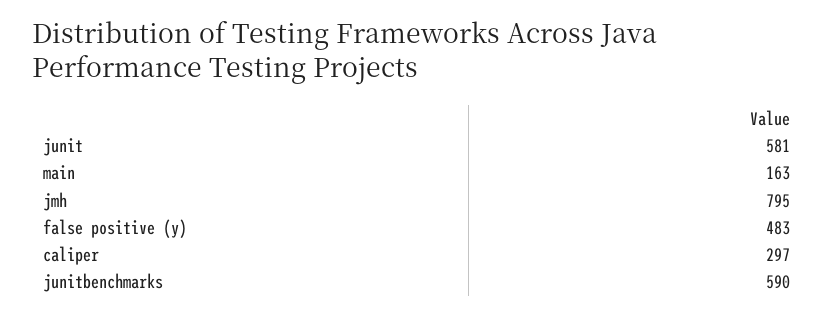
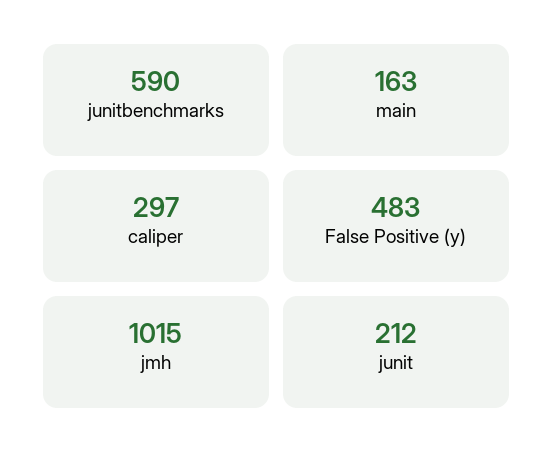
  {
-   "junit": 581,
+   "junit": 212,
    "main": 163,
-   "jmh": 795,
+   "jmh": 1015,
    "false positive (y)": 483,
    "caliper": 297,
    "junitbenchmarks": 590
  }

